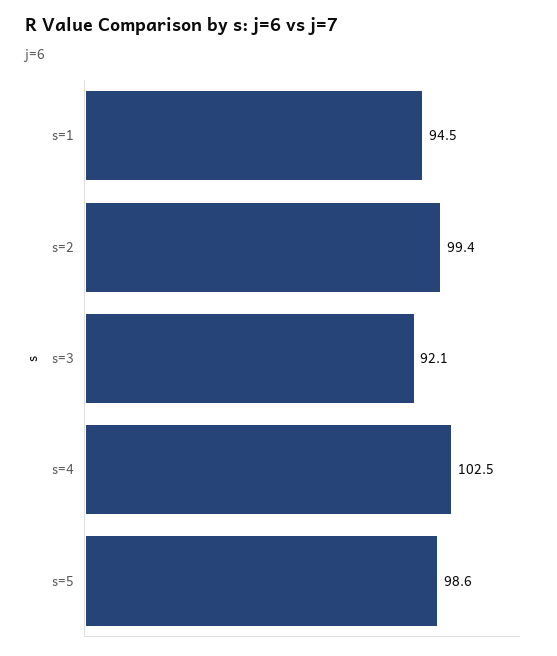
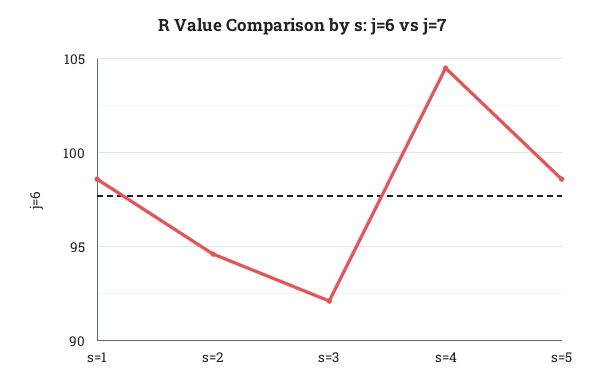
  {
-   "s=1": 94.5,
+   "s=1": 98.5,
-   "s=2": 99.4,
+   "s=2": 94.5,
    "s=3": 92.1,
-   "s=4": 102.5,
+   "s=4": 104.5,
    "s=5": 98.6
  }

